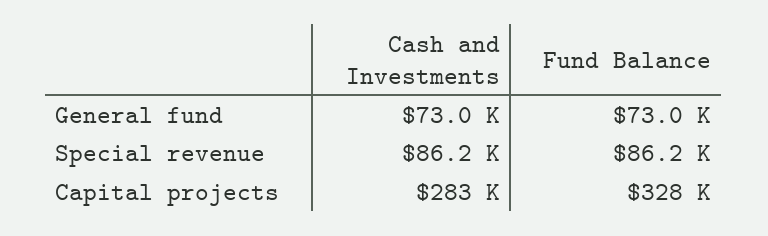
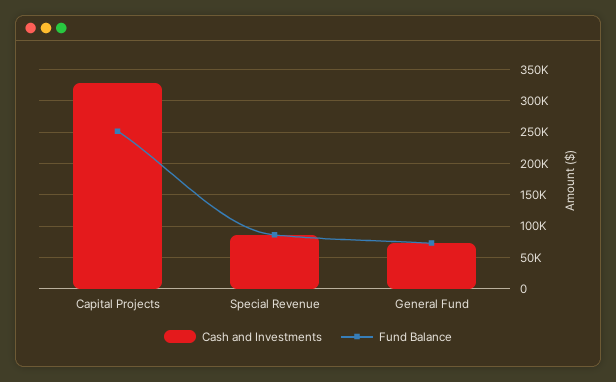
  {
    "Cash and Investments": {
      "General fund": 73000,
      "Special revenue": 86200,
-     "Capital projects": 283000
+     "Capital projects": 330000
    },
    "Fund Balance": {
      "General fund": 73000,
      "Special revenue": 86200,
-     "Capital projects": 328000
+     "Capital projects": 250000
    }
  }

